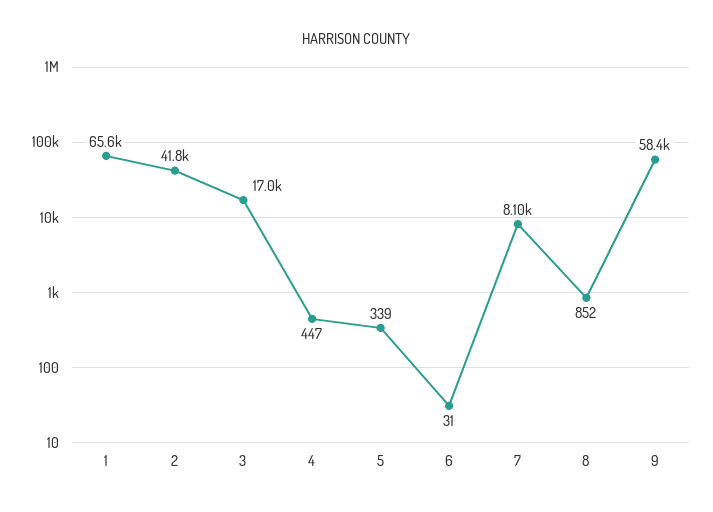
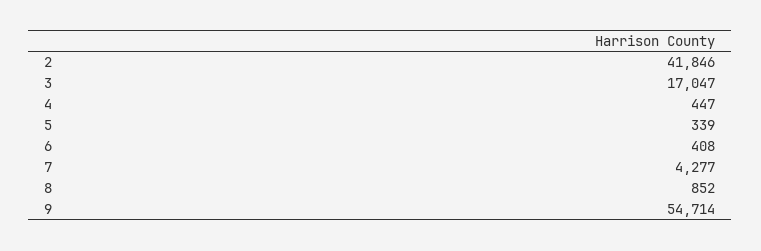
  {
-   "1": 65600,
    "2": 41846,
    "3": 17047,
    "4": 447,
    "5": 339,
-   "6": 31,
+   "6": 408,
-   "7": 8100,
+   "7": 4277,
    "8": 852,
-   "9": 58400
+   "9": 54714
  }

